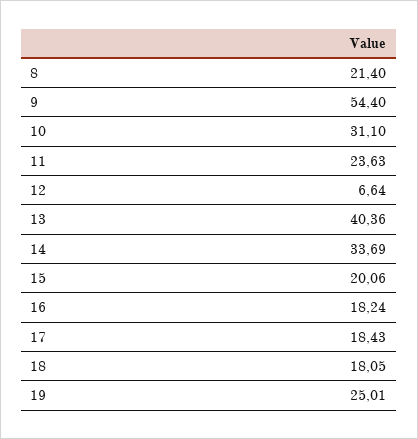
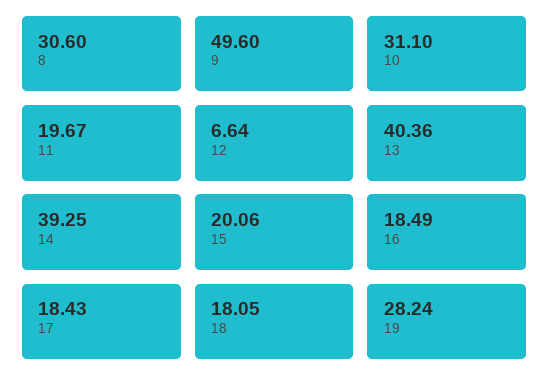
  {
-   "8": 21.4,
+   "8": 30.6,
-   "9": 54.4,
+   "9": 49.6,
    "10": 31.1,
-   "11": 23.63,
+   "11": 19.67,
    "12": 6.64,
    "13": 40.36,
-   "14": 33.69,
+   "14": 39.25,
    "15": 20.06,
-   "16": 18.24,
+   "16": 18.49,
    "17": 18.43,
    "18": 18.05,
-   "19": 25.01
+   "19": 28.24
  }

